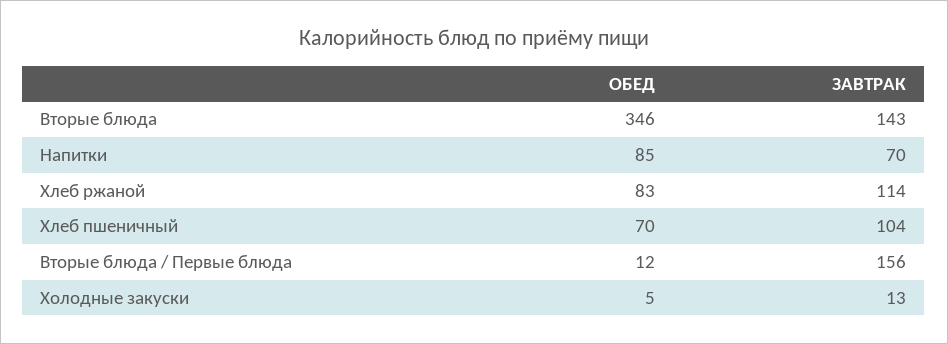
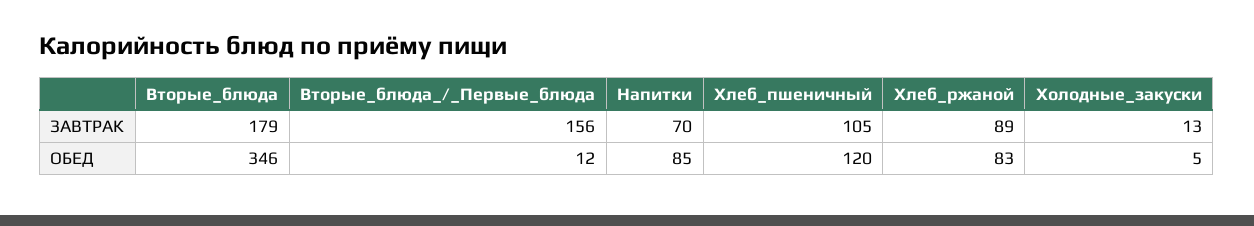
  {
    "ОБЕД": {
      "Вторые блюда": 346,
      "Напитки": 85,
      "Хлеб ржаной": 83,
-     "Хлеб пшеничный": 70,
+     "Хлеб пшеничный": 120,
      "Вторые блюда / Первые блюда": 12,
      "Холодные закуски": 5
    },
    "ЗАВТРАК": {
-     "Вторые блюда": 143,
+     "Вторые блюда": 179,
      "Напитки": 70,
-     "Хлеб ржаной": 114,
+     "Хлеб ржаной": 89,
-     "Хлеб пшеничный": 104,
+     "Хлеб пшеничный": 105,
      "Вторые блюда / Первые блюда": 156,
      "Холодные закуски": 13
    }
  }

